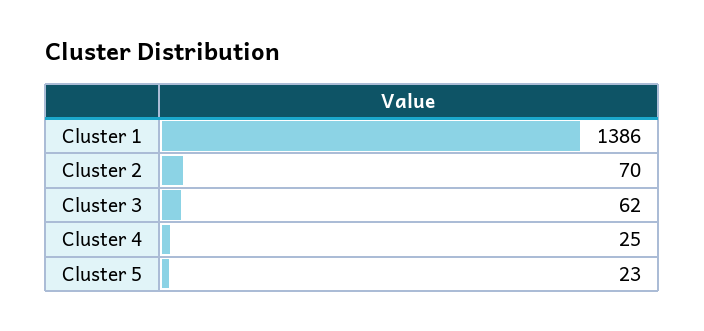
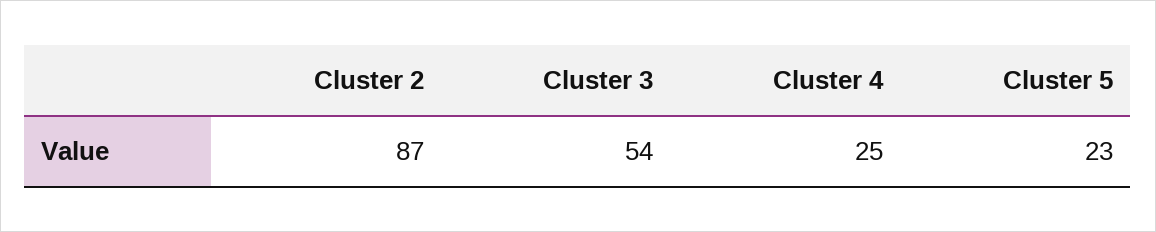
  {
-   "Cluster 1": 1386,
-   "Cluster 2": 70,
+   "Cluster 2": 87,
-   "Cluster 3": 62,
+   "Cluster 3": 54,
    "Cluster 4": 25,
    "Cluster 5": 23
  }

